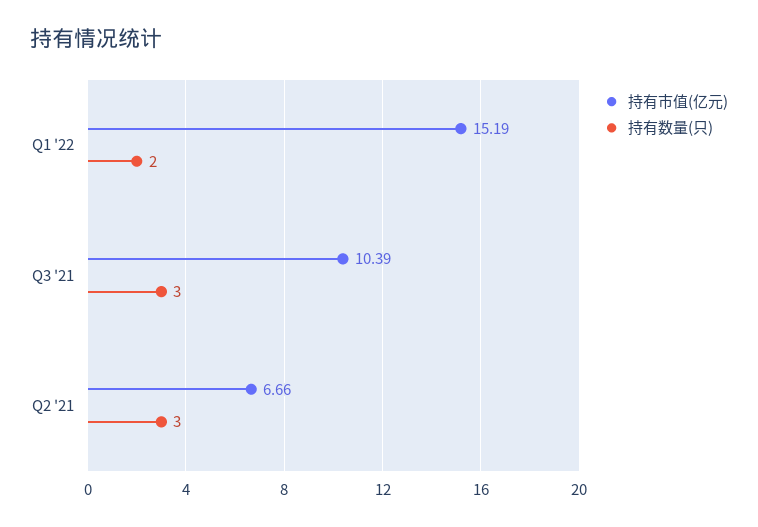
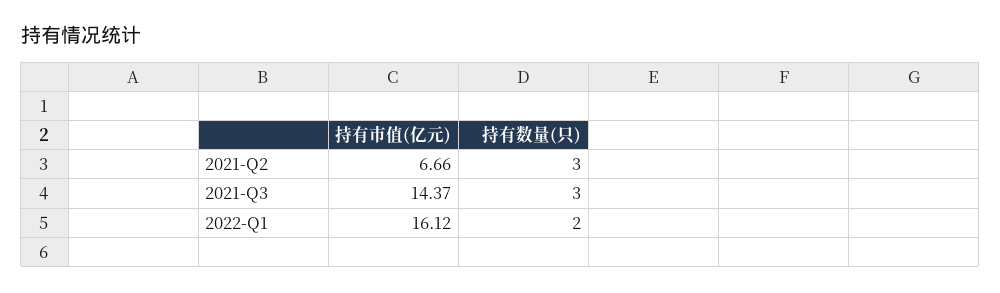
  {
    "持有市值(亿元)": {
-     "Q1 '22": 15.19,
+     "Q1 '22": 16.12,
-     "Q3 '21": 10.39,
+     "Q3 '21": 14.37,
      "Q2 '21": 6.66
    },
    "持有数量(只)": {
      "Q1 '22": 2,
      "Q3 '21": 3,
      "Q2 '21": 3
    }
  }

